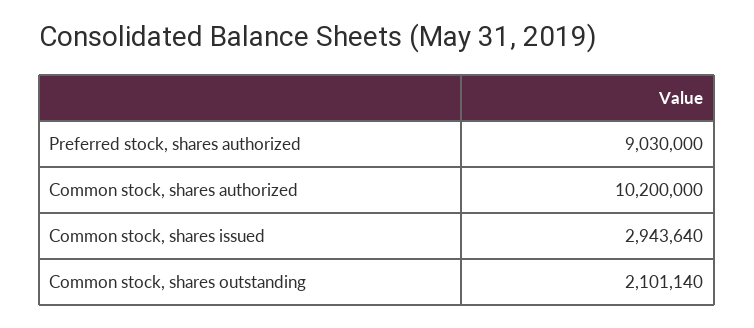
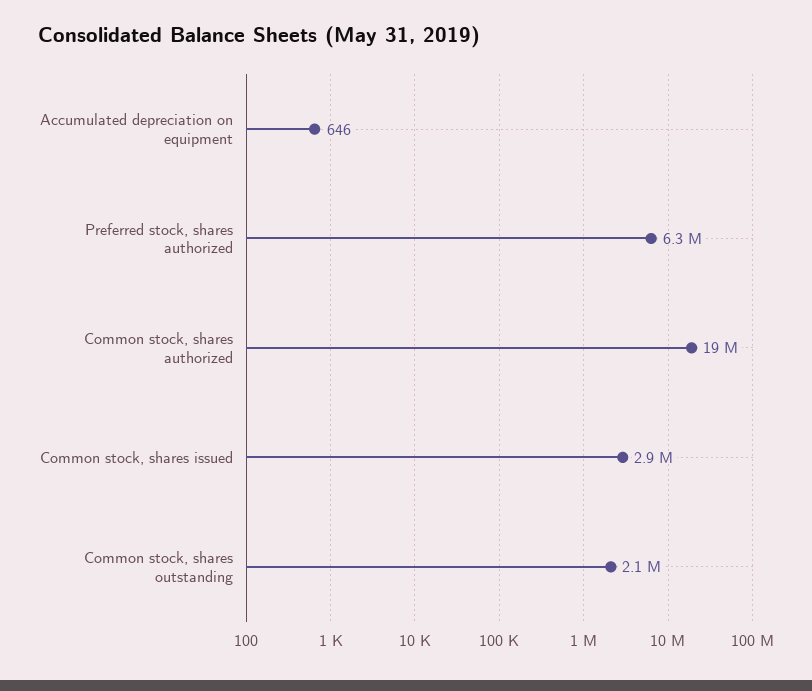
  {
-   "Preferred stock, shares authorized": 9030000,
+   "Preferred stock, shares authorized": 6300000,
-   "Common stock, shares authorized": 10200000,
+   "Common stock, shares authorized": 19000000,
    "Common stock, shares issued": 2943640,
-   "Common stock, shares outstanding": 2101140
+   "Common stock, shares outstanding": 2101140,
+   "Accumulated depreciation on equipment": 646
  }

